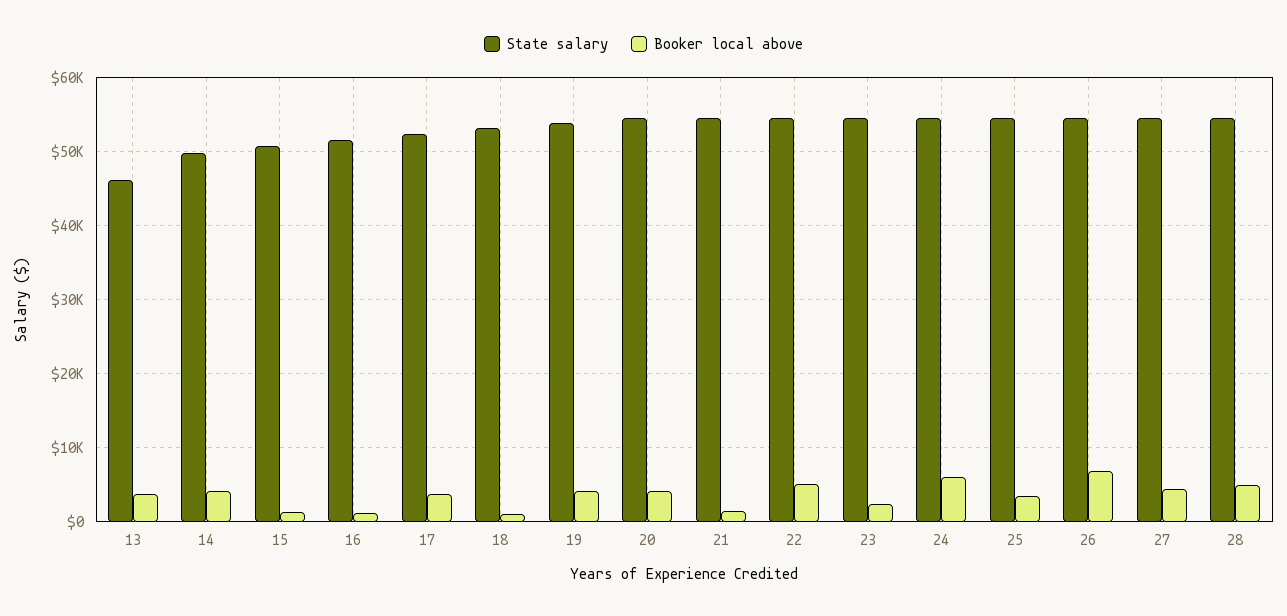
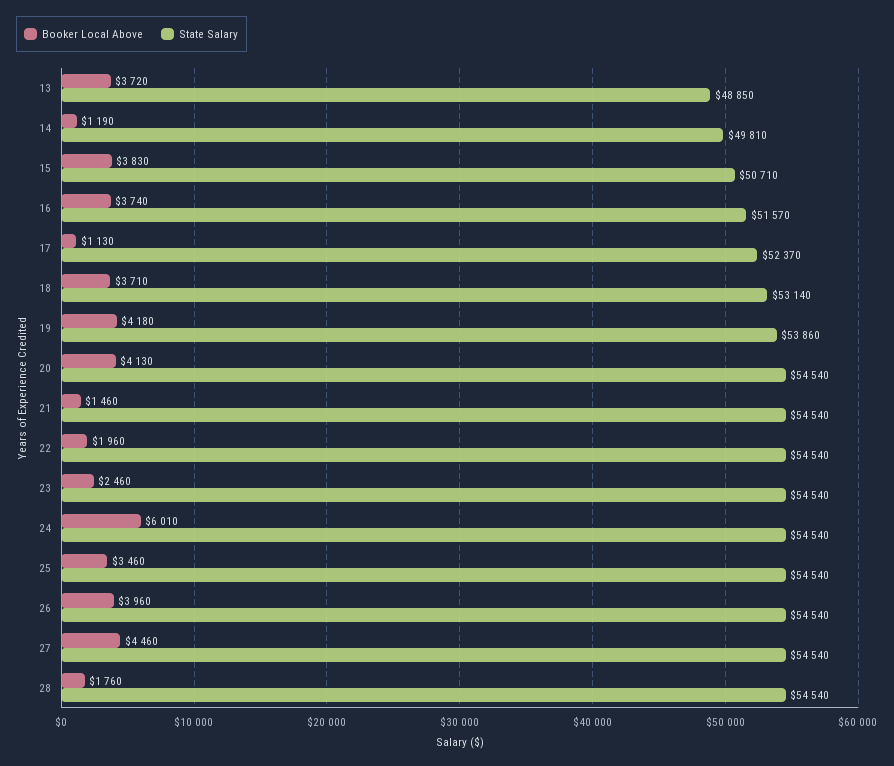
  {
    "State salary": {
-     "13": 46000,
+     "13": 48850,
      "14": 49810,
      "15": 50710,
      "16": 51570,
      "17": 52370,
      "18": 53140,
      "19": 53860,
      "20": 54540,
      "21": 54540,
      "22": 54540,
      "23": 54540,
      "24": 54540,
      "25": 54540,
      "26": 54540,
      "27": 54540,
      "28": 54540
    },
    "Booker local above": {
      "13": 3720,
-     "14": 4000,
+     "14": 1190,
-     "15": 1000,
+     "15": 3830,
-     "16": 1000,
+     "16": 3740,
-     "17": 4000,
+     "17": 1130,
-     "18": 1000,
+     "18": 3710,
      "19": 4180,
      "20": 4130,
      "21": 1460,
-     "22": 5000,
+     "22": 1960,
      "23": 2460,
      "24": 6010,
      "25": 3460,
-     "26": 7000,
+     "26": 3960,
      "27": 4460,
-     "28": 5000
+     "28": 1760
    }
  }

